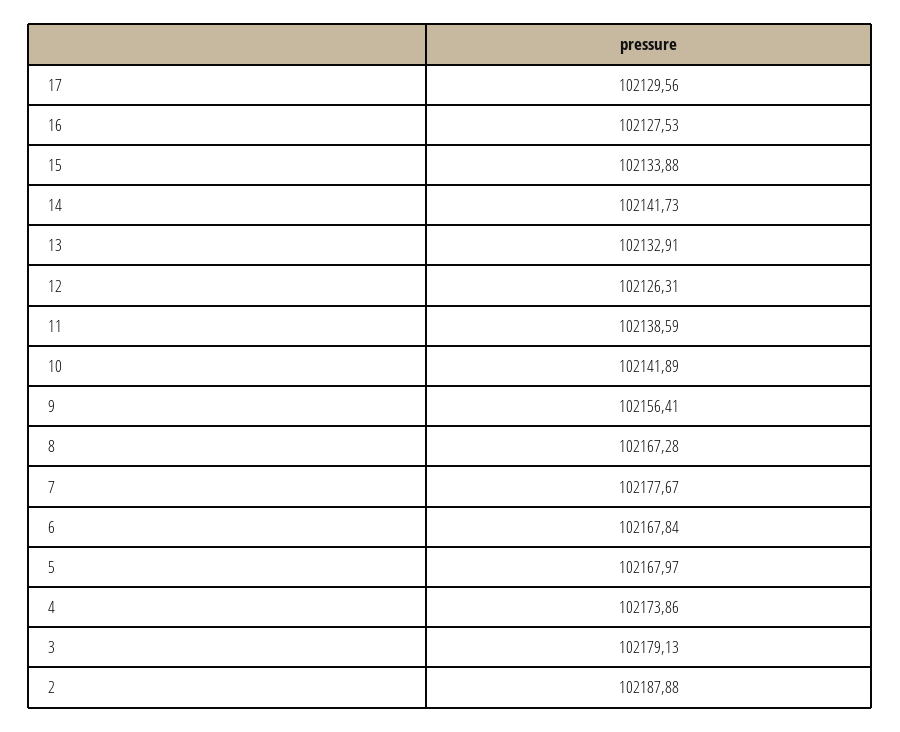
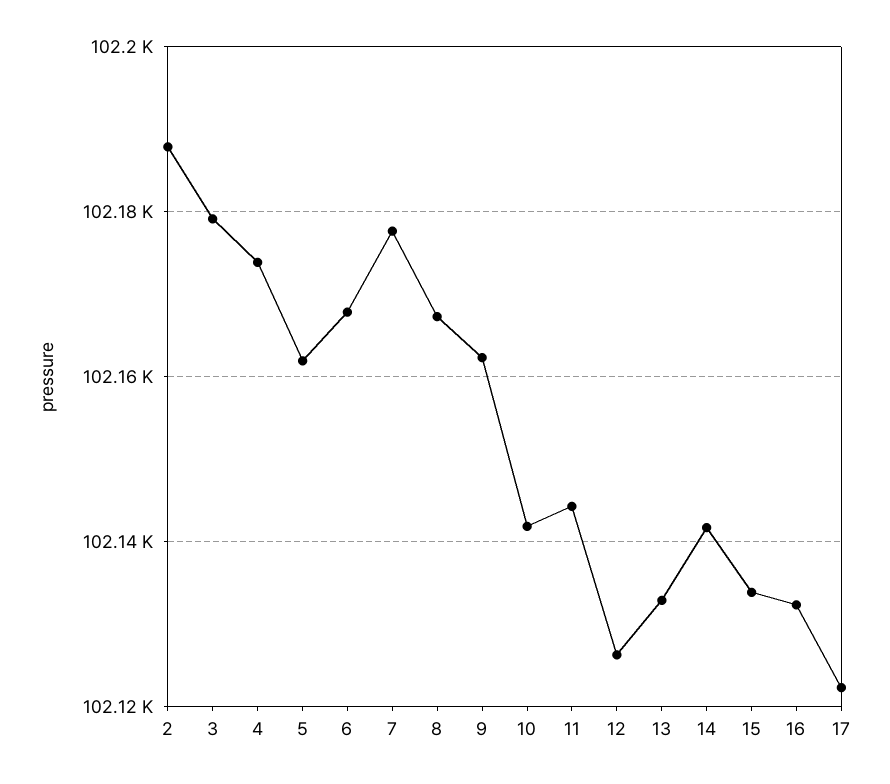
  {
-   "17": 102129.56,
+   "17": 102122,
-   "16": 102127.53,
+   "16": 102132,
    "15": 102133.88,
    "14": 102141.73,
    "13": 102132.91,
    "12": 102126.31,
-   "11": 102138.59,
+   "11": 102144,
    "10": 102141.89,
-   "9": 102156.41,
+   "9": 102162,
    "8": 102167.28,
    "7": 102177.67,
    "6": 102167.84,
-   "5": 102167.97,
+   "5": 102162,
    "4": 102173.86,
    "3": 102179.13,
    "2": 102187.88
  }

